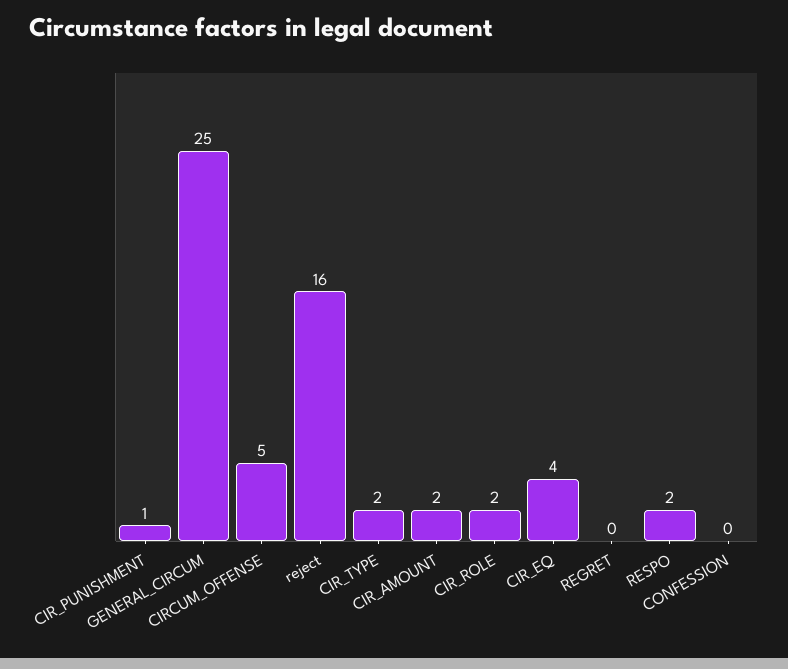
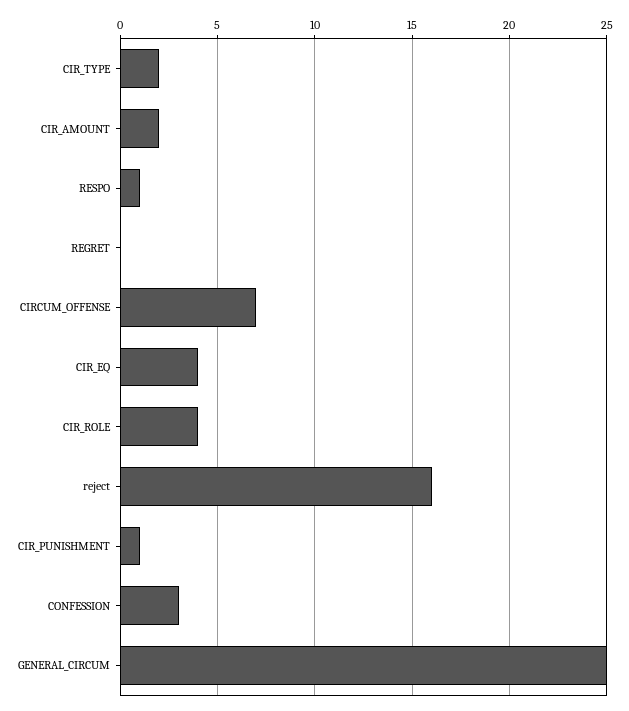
  {
    "CIR_PUNISHMENT": 1,
    "GENERAL_CIRCUM": 25,
-   "CIRCUM_OFFENSE": 5,
+   "CIRCUM_OFFENSE": 7,
    "reject": 16,
    "CIR_TYPE": 2,
    "CIR_AMOUNT": 2,
-   "CIR_ROLE": 2,
+   "CIR_ROLE": 4,
    "CIR_EQ": 4,
    "REGRET": 0,
-   "RESPO": 2,
+   "RESPO": 1,
-   "CONFESSION": 0
+   "CONFESSION": 3
  }

